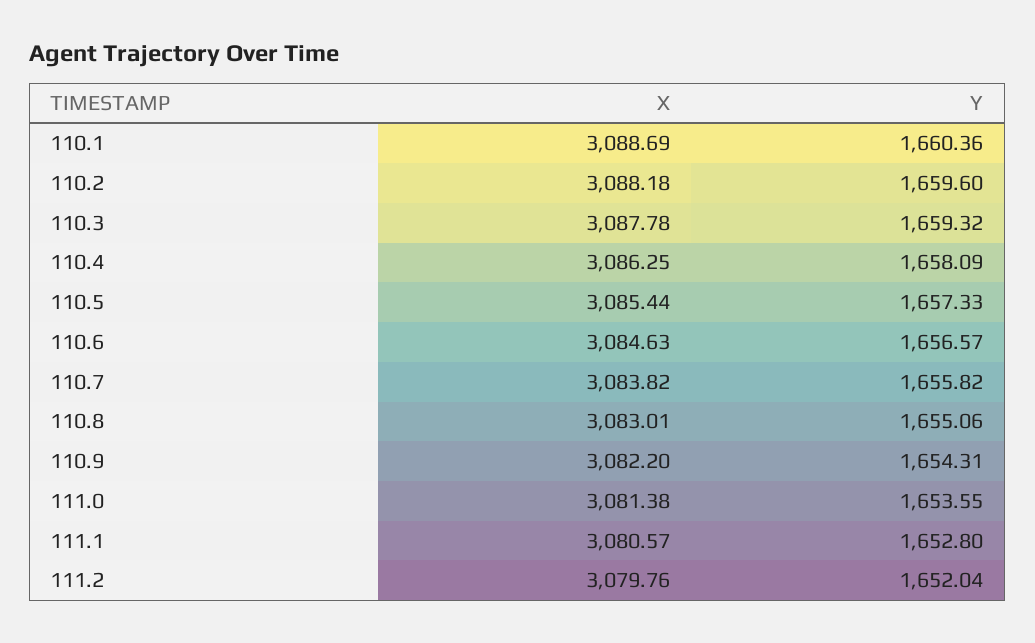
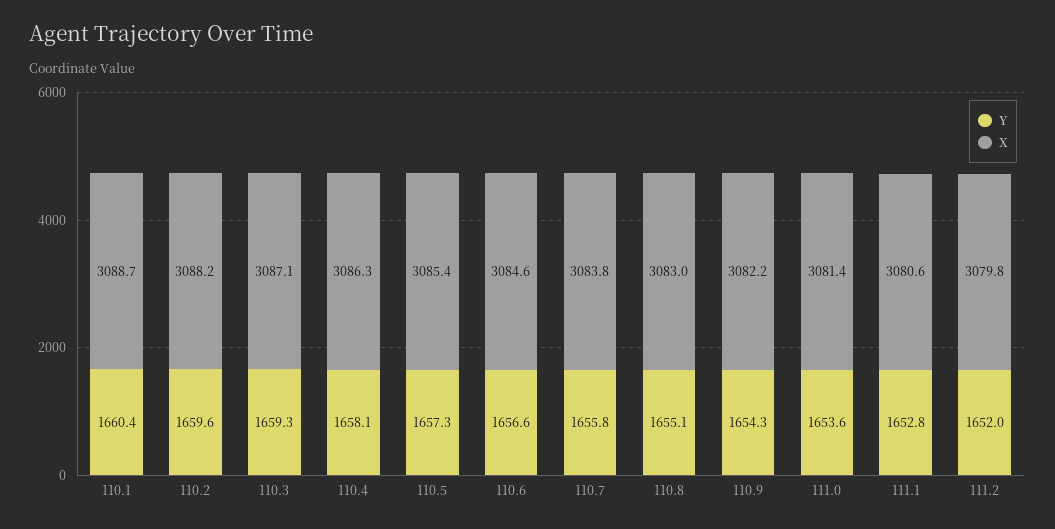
  {
    "X": {
      "110.1": 3088.69,
      "110.2": 3088.18,
-     "110.3": 3087.78,
+     "110.3": 3087.1,
      "110.4": 3086.25,
      "110.5": 3085.44,
      "110.6": 3084.63,
      "110.7": 3083.82,
      "110.8": 3083.01,
      "110.9": 3082.2,
      "111.0": 3081.38,
      "111.1": 3080.57,
      "111.2": 3079.76
    },
    "Y": {
      "110.1": 1660.36,
      "110.2": 1659.6,
      "110.3": 1659.32,
      "110.4": 1658.09,
      "110.5": 1657.33,
      "110.6": 1656.57,
      "110.7": 1655.82,
      "110.8": 1655.06,
      "110.9": 1654.31,
      "111.0": 1653.55,
      "111.1": 1652.8,
      "111.2": 1652.04
    }
  }

